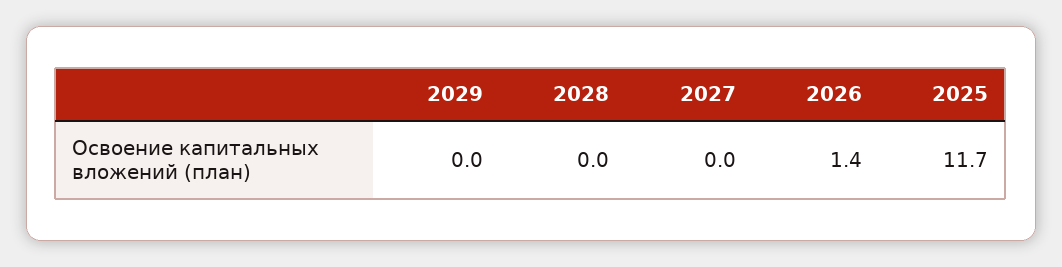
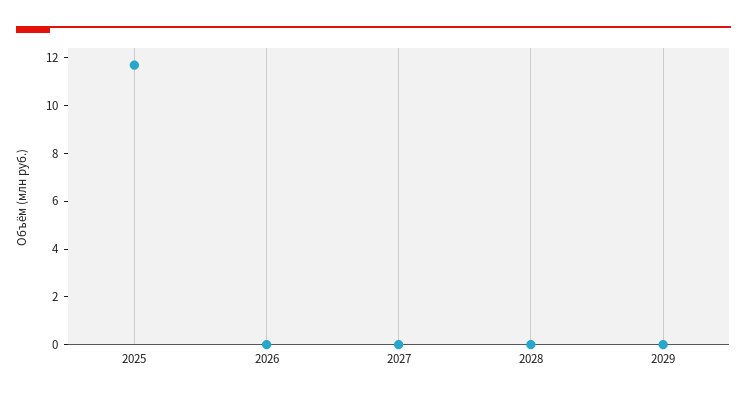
  {
    "2029": 0,
    "2028": 0,
    "2027": 0,
-   "2026": 1.4,
+   "2026": 0,
    "2025": 11.7
  }

